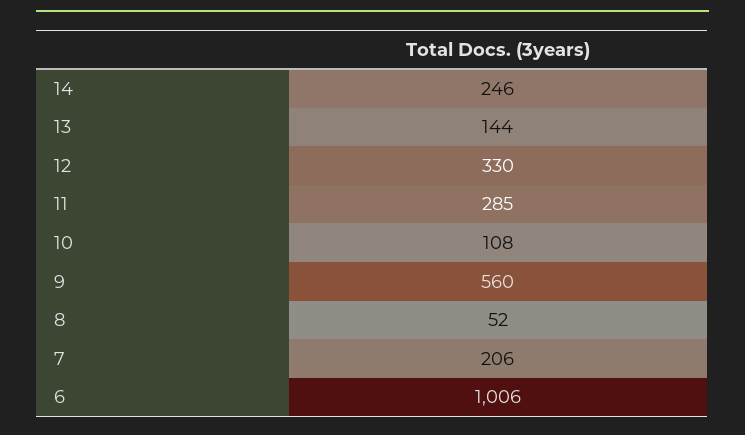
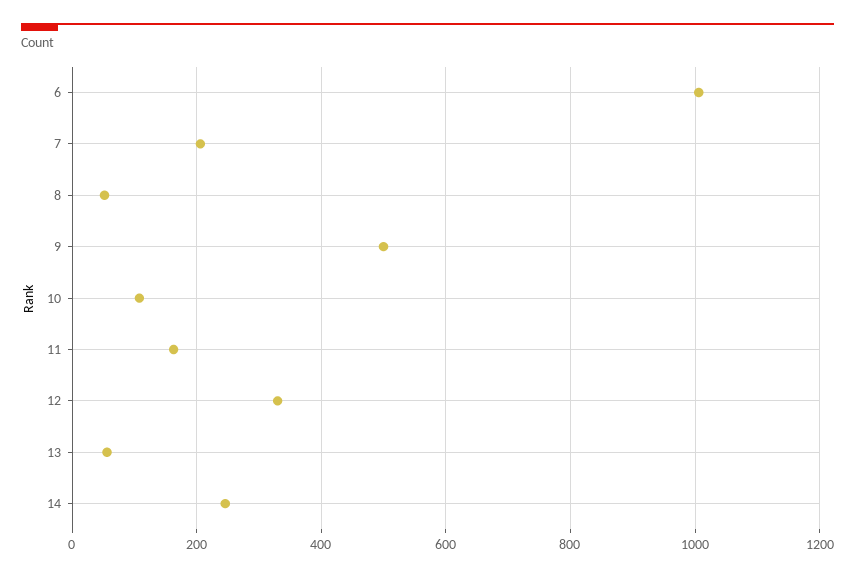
  {
    "14": 246,
-   "13": 144,
+   "13": 60,
    "12": 330,
-   "11": 285,
+   "11": 160,
    "10": 108,
-   "9": 560,
+   "9": 500,
    "8": 52,
    "7": 206,
    "6": 1006
  }

